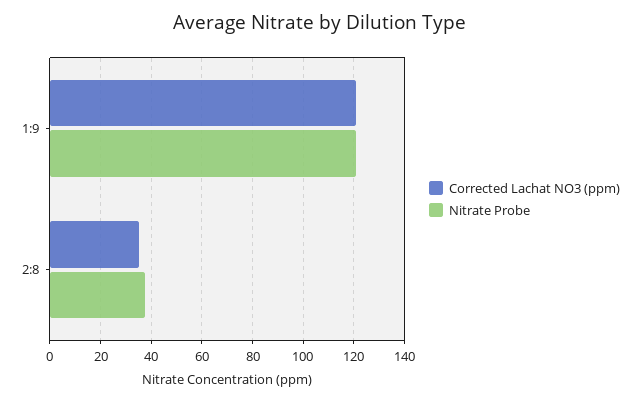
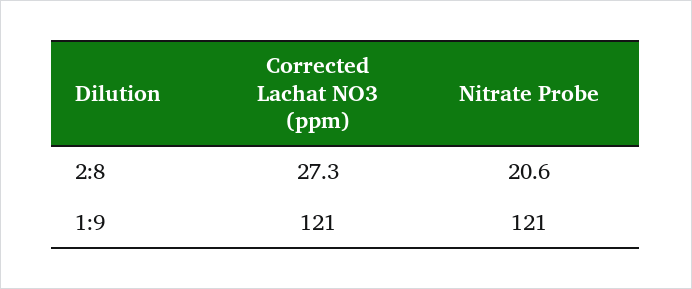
  {
    "Corrected Lachat NO3 (ppm)": {
      "1:9": 121,
-     "2:8": 35
+     "2:8": 27.3
    },
    "Nitrate Probe": {
      "1:9": 121,
-     "2:8": 37.5
+     "2:8": 20.6
    }
  }

